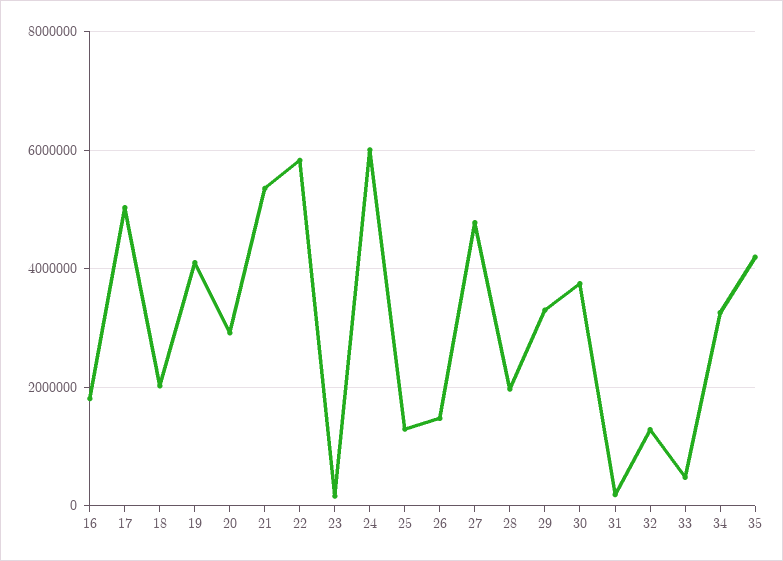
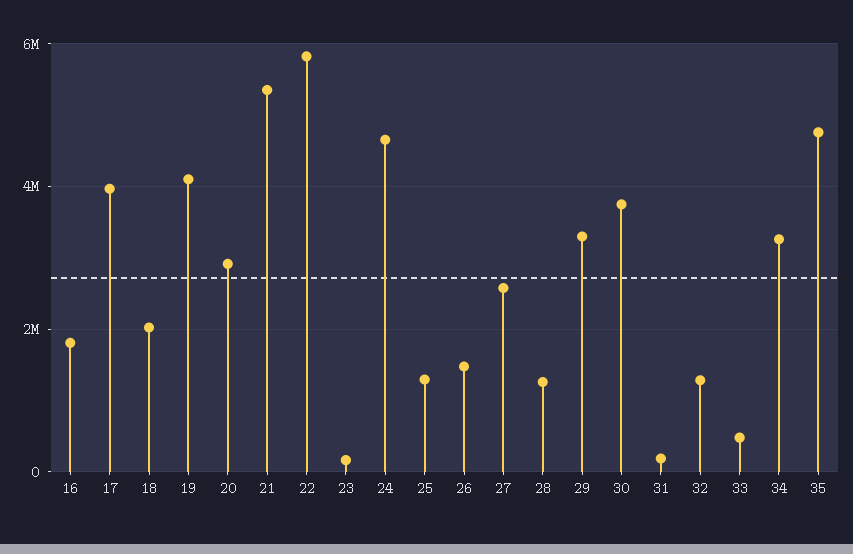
  {
    "16": 1800000,
-   "17": 5000000,
+   "17": 4000000,
    "18": 2000000,
    "19": 4200000,
    "20": 3000000,
    "21": 5400000,
    "22": 5800000,
    "23": 200000,
-   "24": 6000000,
+   "24": 4600000,
    "25": 1200000,
    "26": 1400000,
-   "27": 4800000,
+   "27": 2600000,
-   "28": 2000000,
+   "28": 1200000,
    "29": 3200000,
    "30": 3800000,
    "31": 200000,
    "32": 1200000,
    "33": 400000,
    "34": 3200000,
-   "35": 4200000
+   "35": 4800000
  }

